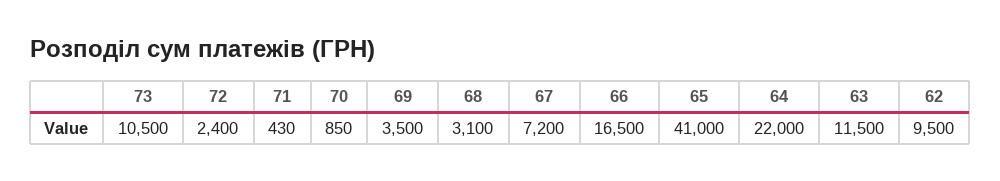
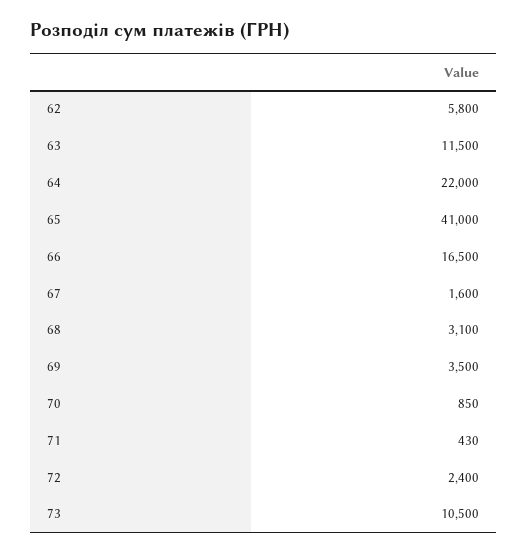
  {
    "73": 10500,
    "72": 2400,
    "71": 430,
    "70": 850,
    "69": 3500,
    "68": 3100,
-   "67": 7200,
+   "67": 1600,
    "66": 16500,
    "65": 41000,
    "64": 22000,
    "63": 11500,
-   "62": 9500
+   "62": 5800
  }

